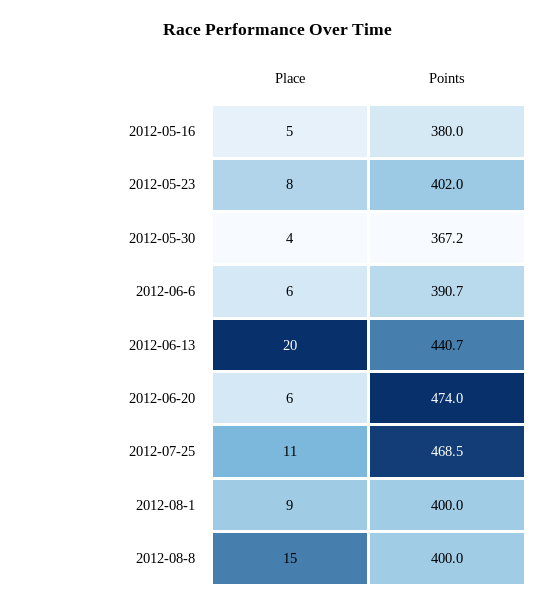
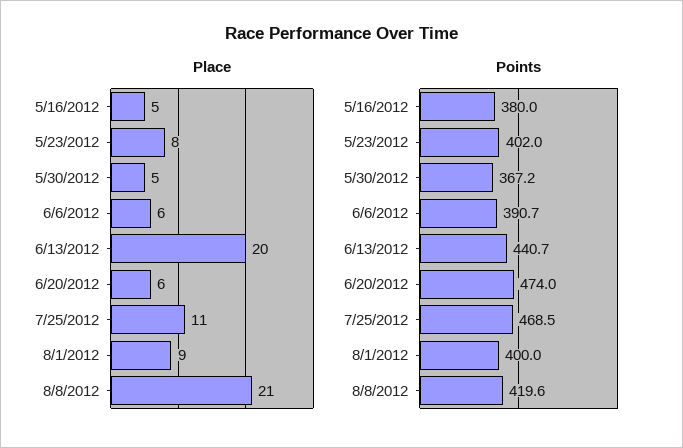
  {
    "Place": {
      "2012-05-16": 5,
      "2012-05-23": 8,
-     "2012-05-30": 4,
+     "2012-05-30": 5,
      "2012-06-6": 6,
      "2012-06-13": 20,
      "2012-06-20": 6,
      "2012-07-25": 11,
      "2012-08-1": 9,
-     "2012-08-8": 15
+     "2012-08-8": 21
    },
    "Points": {
      "2012-05-16": 380,
      "2012-05-23": 402,
      "2012-05-30": 367.2,
      "2012-06-6": 390.7,
      "2012-06-13": 440.7,
      "2012-06-20": 474,
      "2012-07-25": 468.5,
      "2012-08-1": 400,
-     "2012-08-8": 400
+     "2012-08-8": 419.6
    }
  }

